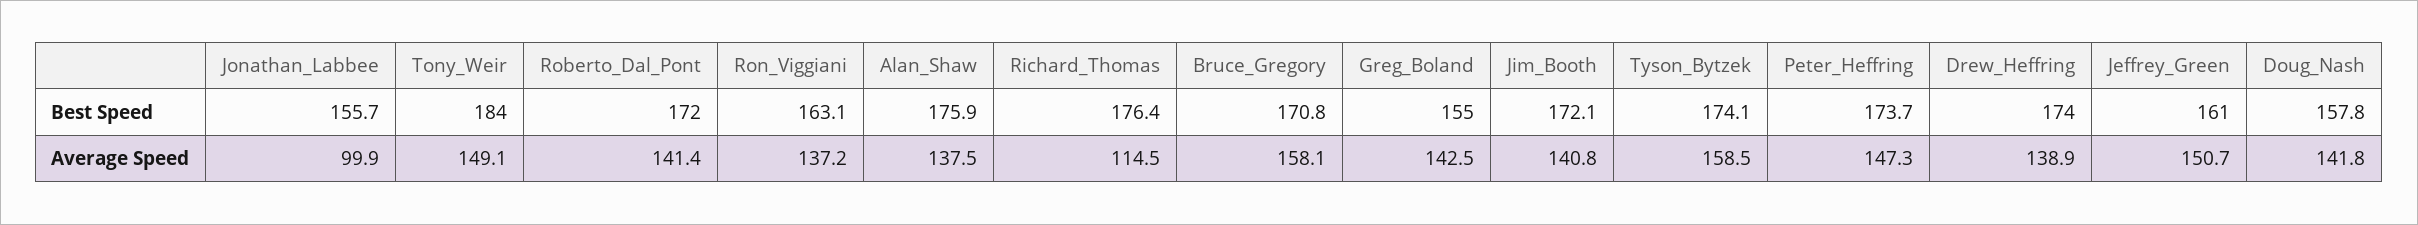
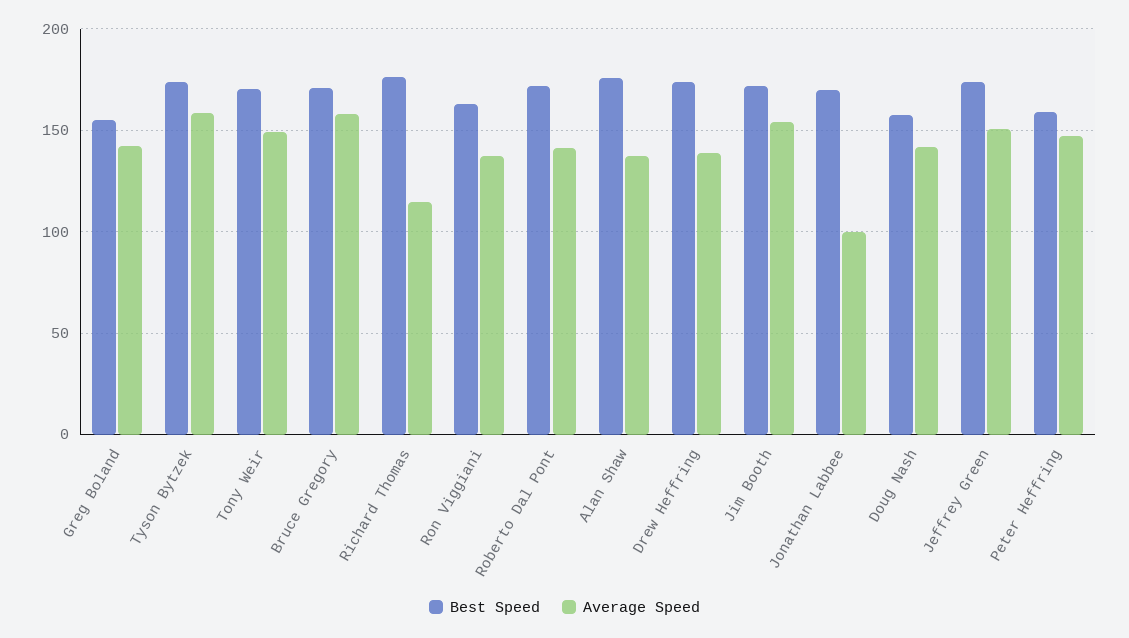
  {
    "Best Speed": {
-     "Jonathan_Labbee": 155.7,
+     "Jonathan_Labbee": 170,
-     "Tony_Weir": 184,
+     "Tony_Weir": 170,
      "Roberto_Dal_Pont": 172,
      "Ron_Viggiani": 163.1,
      "Alan_Shaw": 175.9,
      "Richard_Thomas": 176.4,
      "Bruce_Gregory": 170.8,
      "Greg_Boland": 155,
      "Jim_Booth": 172.1,
      "Tyson_Bytzek": 174.1,
-     "Peter_Heffring": 173.7,
+     "Peter_Heffring": 160,
      "Drew_Heffring": 174,
-     "Jeffrey_Green": 161,
+     "Jeffrey_Green": 175,
      "Doug_Nash": 157.8
    },
    "Average Speed": {
      "Jonathan_Labbee": 99.9,
      "Tony_Weir": 149.1,
      "Roberto_Dal_Pont": 141.4,
      "Ron_Viggiani": 137.2,
      "Alan_Shaw": 137.5,
      "Richard_Thomas": 114.5,
      "Bruce_Gregory": 158.1,
      "Greg_Boland": 142.5,
-     "Jim_Booth": 140.8,
+     "Jim_Booth": 155,
      "Tyson_Bytzek": 158.5,
      "Peter_Heffring": 147.3,
      "Drew_Heffring": 138.9,
      "Jeffrey_Green": 150.7,
      "Doug_Nash": 141.8
    }
  }

